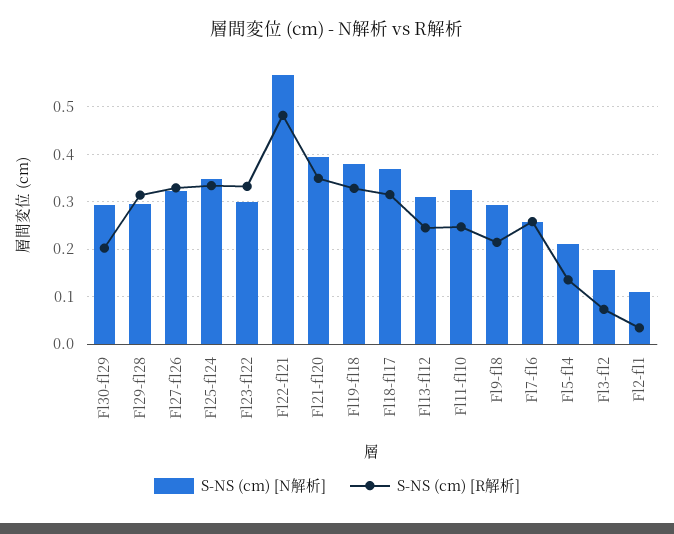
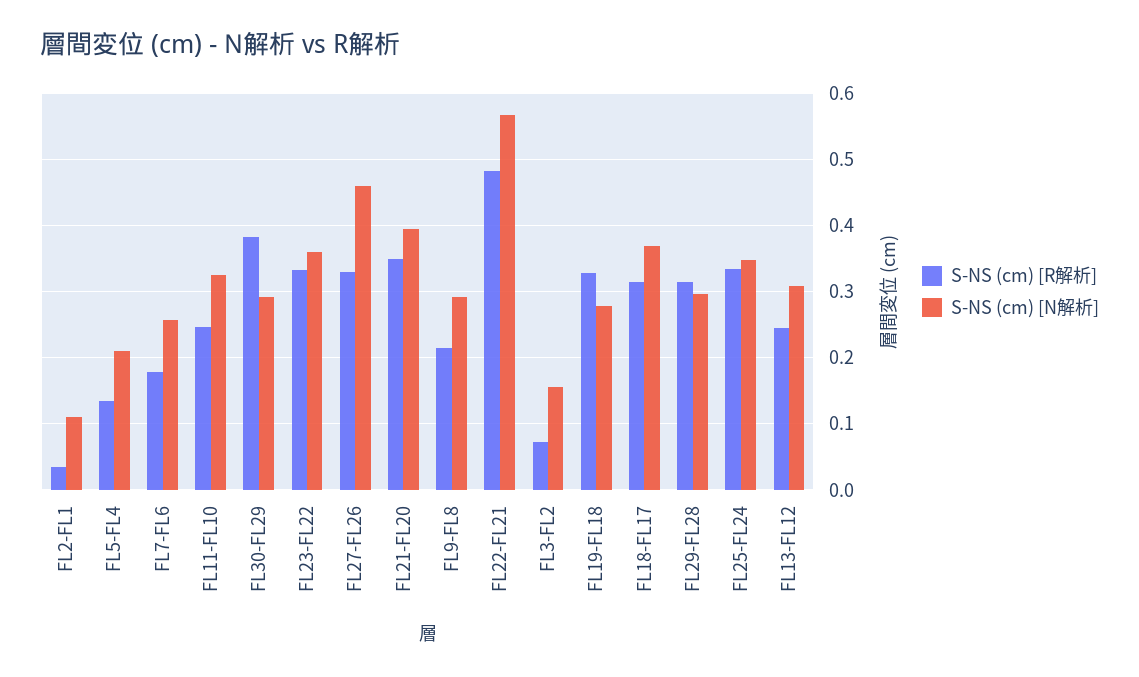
  {
    "S-NS (cm) [N解析]": {
      "Fl30-fl29": 0.29,
      "Fl29-fl28": 0.3,
-     "Fl27-fl26": 0.32,
+     "Fl27-fl26": 0.46,
      "Fl25-fl24": 0.35,
-     "Fl23-fl22": 0.3,
+     "Fl23-fl22": 0.36,
      "Fl22-fl21": 0.57,
      "Fl21-fl20": 0.39,
-     "Fl19-fl18": 0.38,
+     "Fl19-fl18": 0.28,
      "Fl18-fl17": 0.37,
      "Fl13-fl12": 0.31,
      "Fl11-fl10": 0.33,
      "Fl9-fl8": 0.29,
      "Fl7-fl6": 0.26,
      "Fl5-fl4": 0.21,
      "Fl3-fl2": 0.16,
      "Fl2-fl1": 0.11
    },
    "S-NS (cm) [R解析]": {
-     "Fl30-fl29": 0.2,
+     "Fl30-fl29": 0.38,
      "Fl29-fl28": 0.31,
      "Fl27-fl26": 0.33,
      "Fl25-fl24": 0.33,
      "Fl23-fl22": 0.33,
      "Fl22-fl21": 0.48,
      "Fl21-fl20": 0.35,
      "Fl19-fl18": 0.33,
      "Fl18-fl17": 0.32,
      "Fl13-fl12": 0.25,
      "Fl11-fl10": 0.25,
      "Fl9-fl8": 0.21,
-     "Fl7-fl6": 0.26,
+     "Fl7-fl6": 0.18,
      "Fl5-fl4": 0.14,
      "Fl3-fl2": 0.07,
      "Fl2-fl1": 0.03
    }
  }

